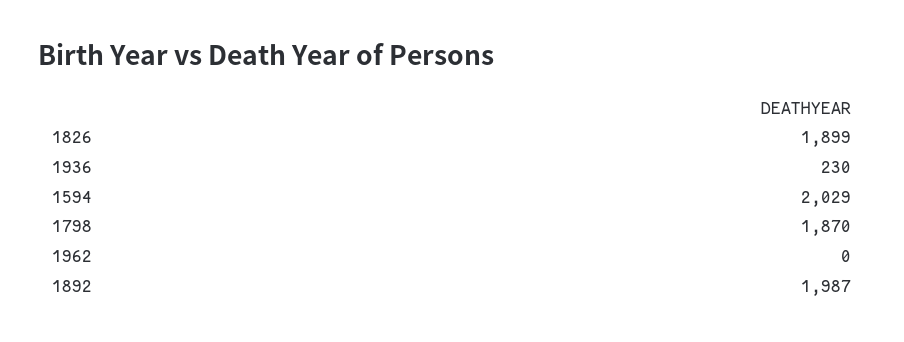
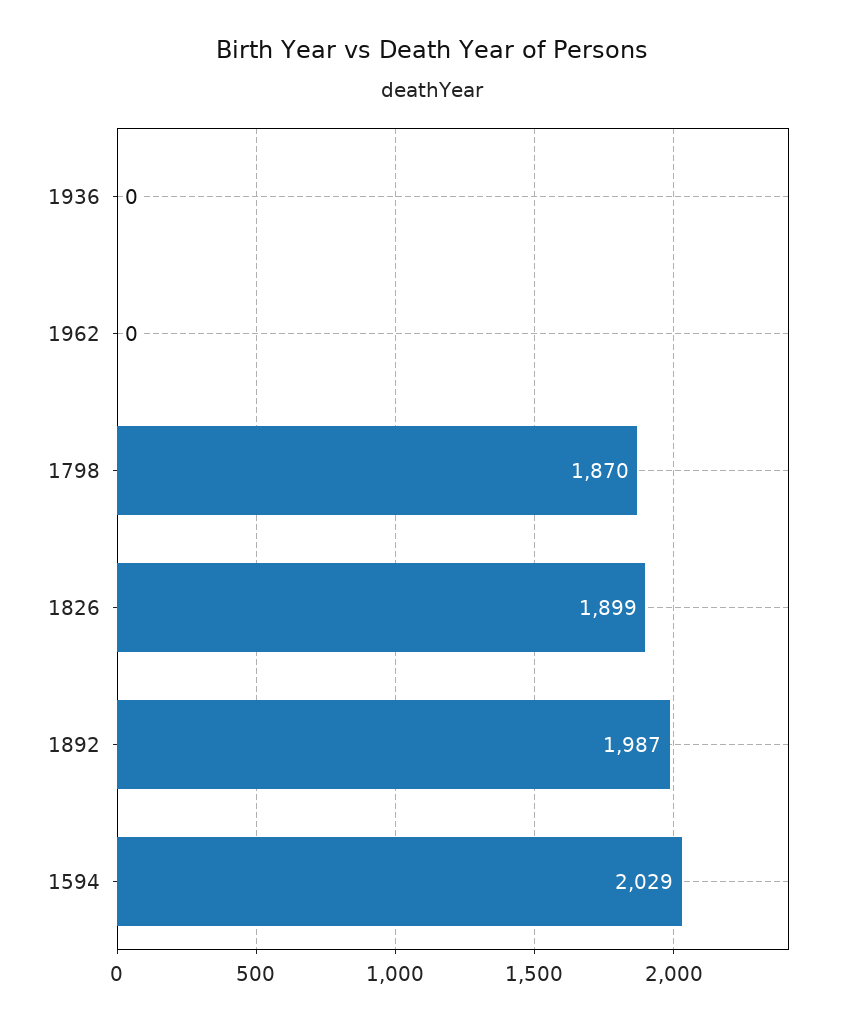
  {
    "1826": 1899,
-   "1936": 230,
+   "1936": 0,
    "1594": 2029,
    "1798": 1870,
    "1962": 0,
    "1892": 1987
  }

